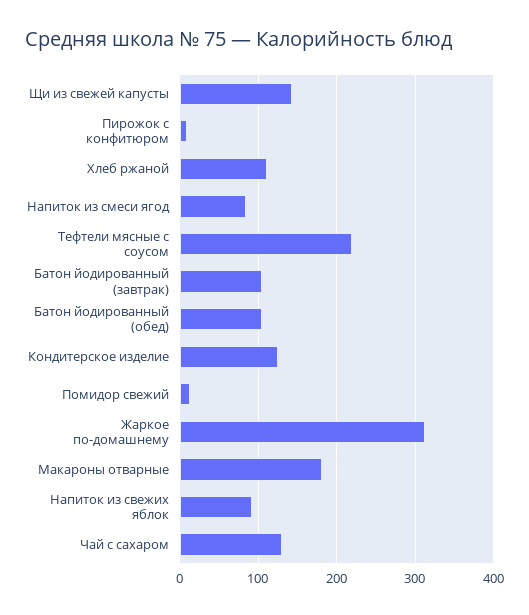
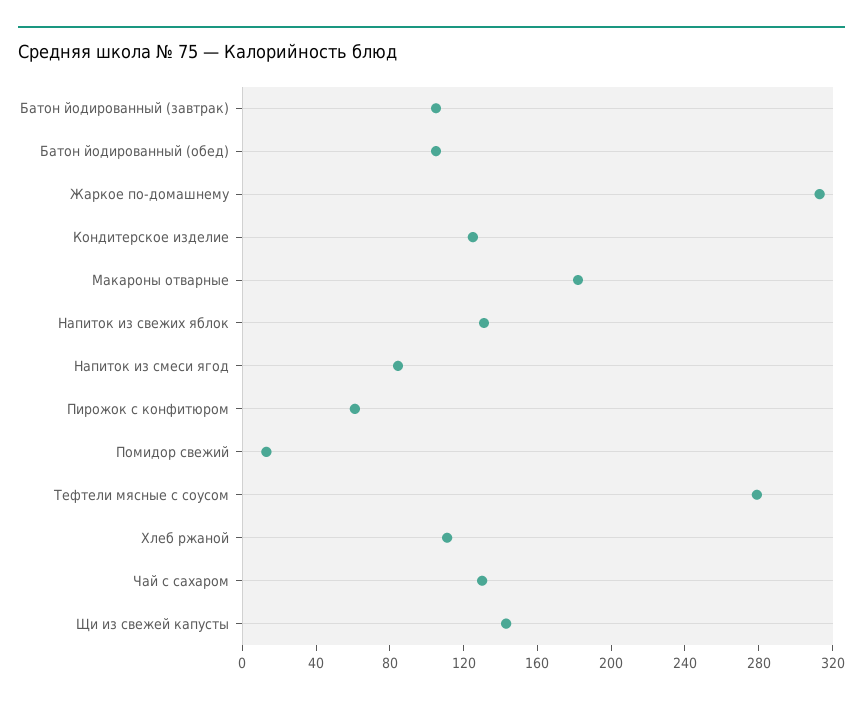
  {
    "Щи из свежей капусты": 140,
-   "Пирожок с конфитюром": 10,
+   "Пирожок с конфитюром": 60,
    "Хлеб ржаной": 110,
    "Напиток из смеси ягод": 80,
-   "Тефтели мясные с соусом": 220,
+   "Тефтели мясные с соусом": 280,
    "Батон йодированный (завтрак)": 110,
    "Батон йодированный (обед)": 110,
    "Кондитерское изделие": 130,
    "Помидор свежий": 10,
    "Жаркое по-домашнему": 310,
    "Макароны отварные": 180,
-   "Напиток из свежих яблок": 90,
+   "Напиток из свежих яблок": 130,
    "Чай с сахаром": 130
  }

